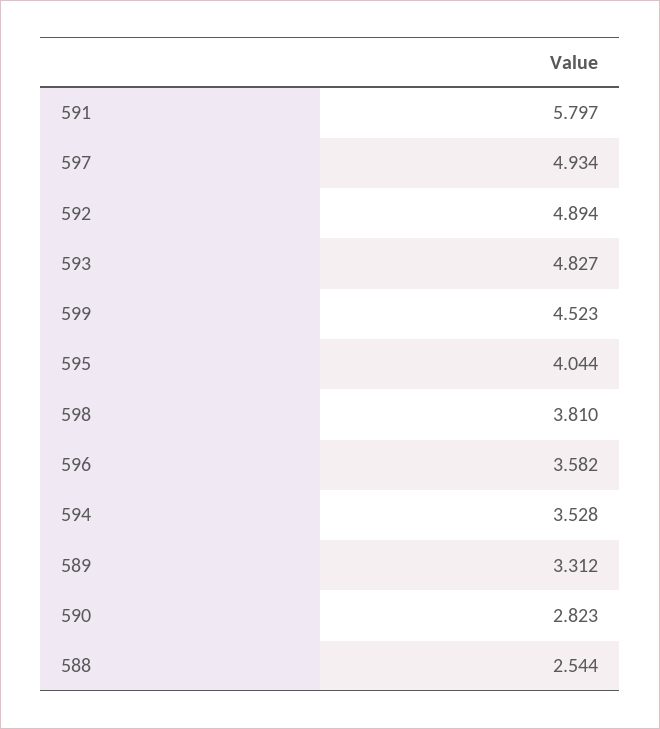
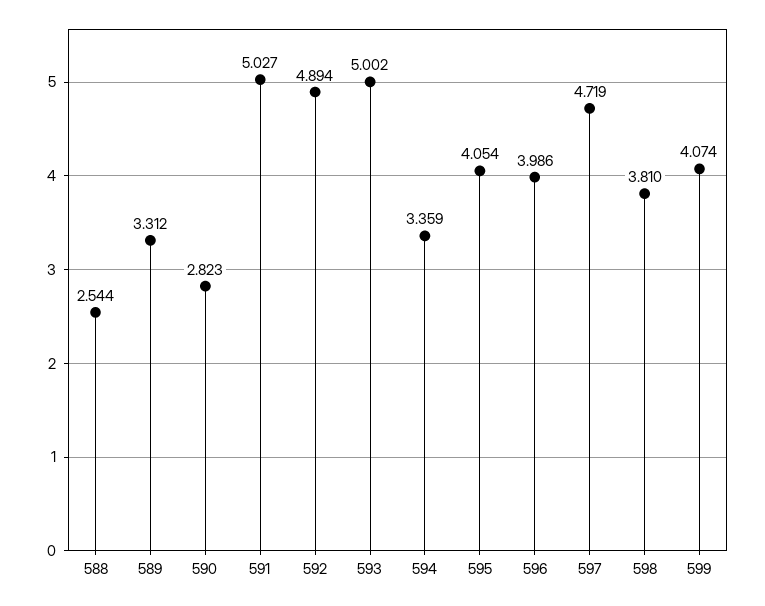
  {
-   "591": 5.797,
+   "591": 5.027,
-   "597": 4.934,
+   "597": 4.719,
    "592": 4.894,
-   "593": 4.827,
+   "593": 5.002,
-   "599": 4.523,
+   "599": 4.074,
-   "595": 4.044,
+   "595": 4.054,
    "598": 3.81,
-   "596": 3.582,
+   "596": 3.986,
-   "594": 3.528,
+   "594": 3.359,
    "589": 3.312,
    "590": 2.823,
    "588": 2.544
  }

